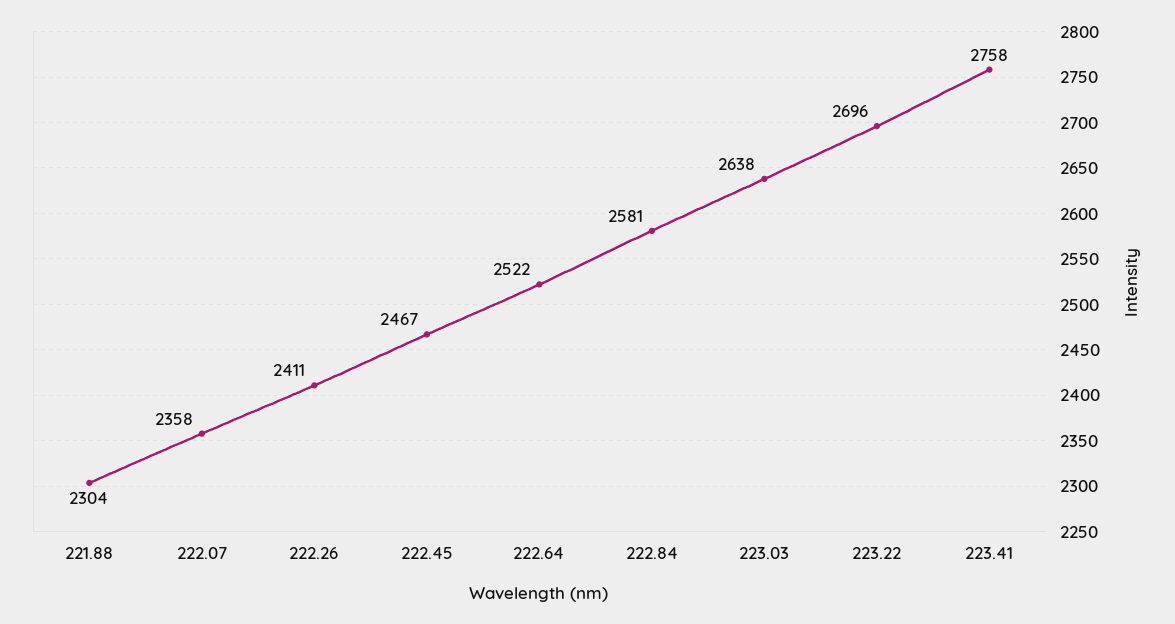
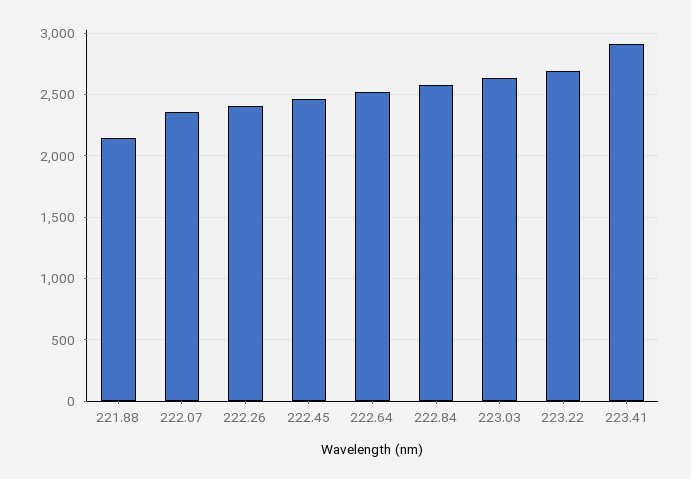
  {
-   "221.88": 2304,
+   "221.88": 2150,
    "222.07": 2358,
    "222.26": 2411,
    "222.45": 2467,
    "222.64": 2522,
    "222.84": 2581,
    "223.03": 2638,
    "223.22": 2696,
-   "223.41": 2758
+   "223.41": 2900
  }

